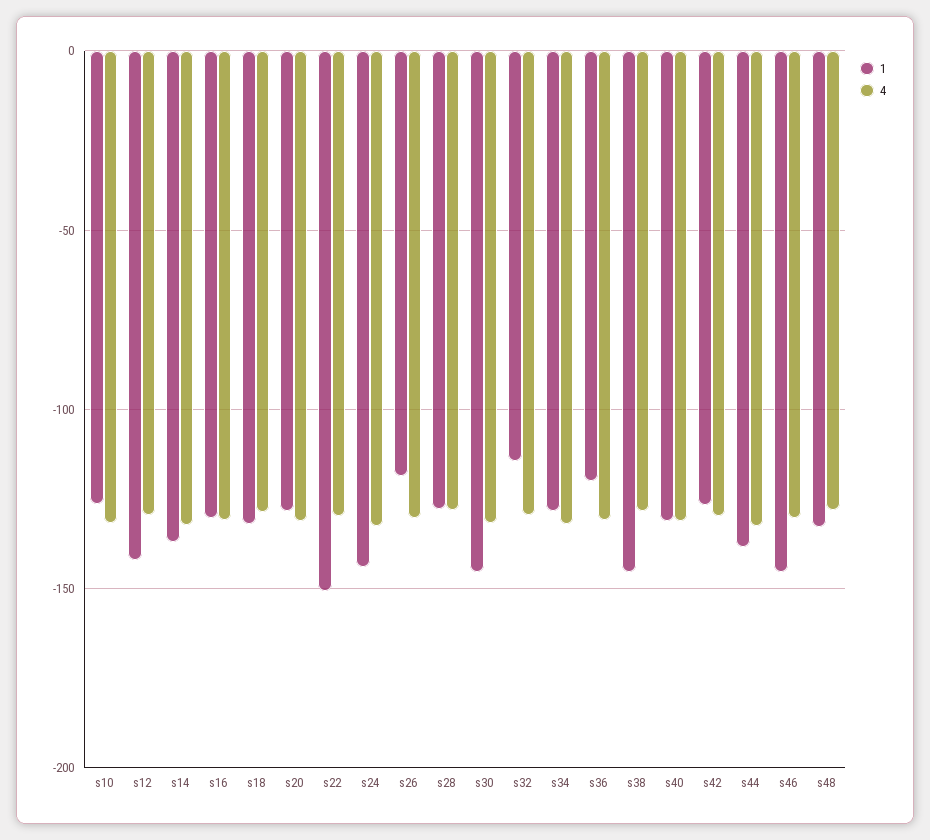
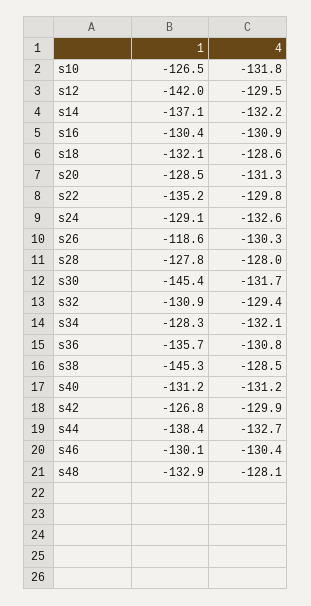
  {
    "1": {
      "s10": -126.5,
      "s12": -142,
      "s14": -137.1,
      "s16": -130.4,
      "s18": -132.1,
      "s20": -128.5,
-     "s22": -150,
+     "s22": -135.2,
-     "s24": -145,
+     "s24": -129.1,
      "s26": -118.6,
      "s28": -127.8,
      "s30": -145.4,
-     "s32": -115,
+     "s32": -130.9,
      "s34": -128.3,
-     "s36": -120,
+     "s36": -135.7,
      "s38": -145.3,
      "s40": -131.2,
      "s42": -126.8,
      "s44": -138.4,
-     "s46": -145,
+     "s46": -130.1,
      "s48": -132.9
    },
    "4": {
      "s10": -131.8,
      "s12": -129.5,
      "s14": -132.2,
      "s16": -130.9,
      "s18": -128.6,
      "s20": -131.3,
      "s22": -129.8,
      "s24": -132.6,
      "s26": -130.3,
      "s28": -128,
      "s30": -131.7,
      "s32": -129.4,
      "s34": -132.1,
      "s36": -130.8,
      "s38": -128.5,
      "s40": -131.2,
      "s42": -129.9,
      "s44": -132.7,
      "s46": -130.4,
      "s48": -128.1
    }
  }

